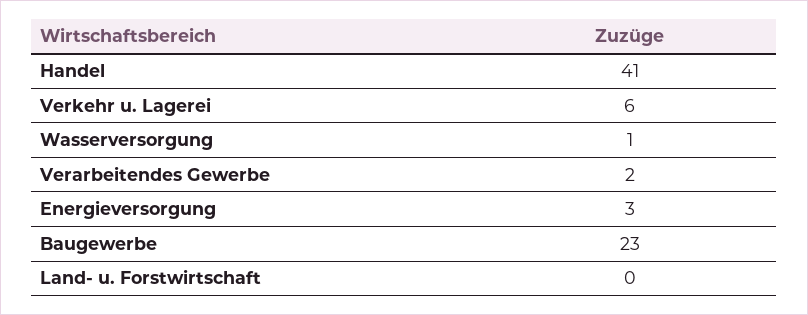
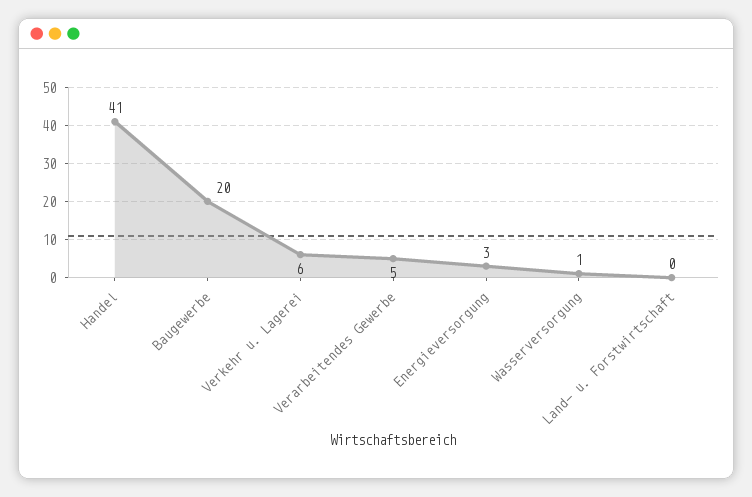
  {
    "Handel": 41,
    "Verkehr u. Lagerei": 6,
    "Wasserversorgung": 1,
-   "Verarbeitendes Gewerbe": 2,
+   "Verarbeitendes Gewerbe": 5,
    "Energieversorgung": 3,
-   "Baugewerbe": 23,
+   "Baugewerbe": 20,
    "Land- u. Forstwirtschaft": 0
  }

